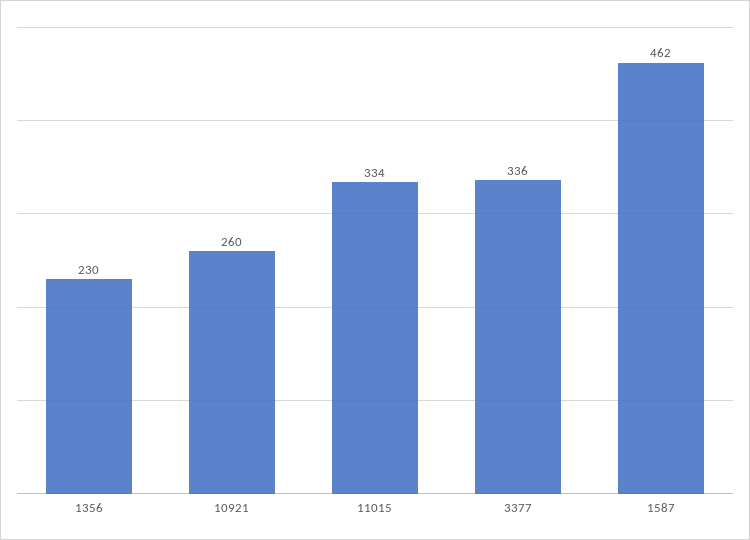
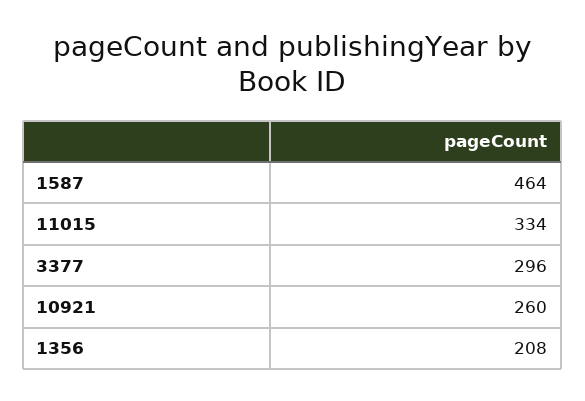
  {
-   "1356": 230,
+   "1356": 208,
    "10921": 260,
    "11015": 334,
-   "3377": 336,
+   "3377": 296,
-   "1587": 462
+   "1587": 464
  }

